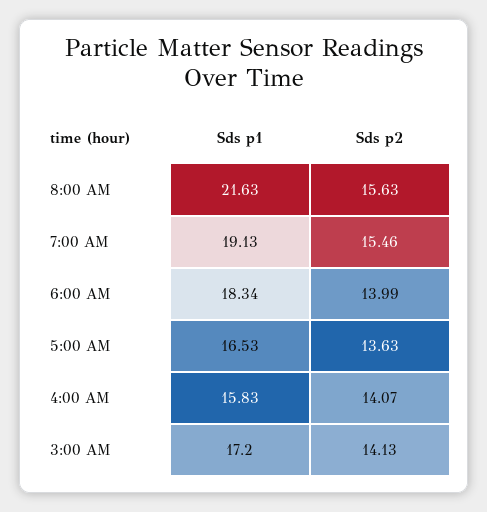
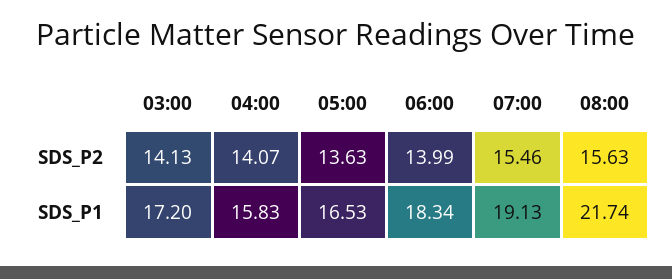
  {
    "Sds p1": {
-     "8:00 AM": 21.63,
+     "8:00 AM": 21.74,
      "7:00 AM": 19.13,
      "6:00 AM": 18.34,
      "5:00 AM": 16.53,
      "4:00 AM": 15.83,
      "3:00 AM": 17.2
    },
    "Sds p2": {
      "8:00 AM": 15.63,
      "7:00 AM": 15.46,
      "6:00 AM": 13.99,
      "5:00 AM": 13.63,
      "4:00 AM": 14.07,
      "3:00 AM": 14.13
    }
  }

